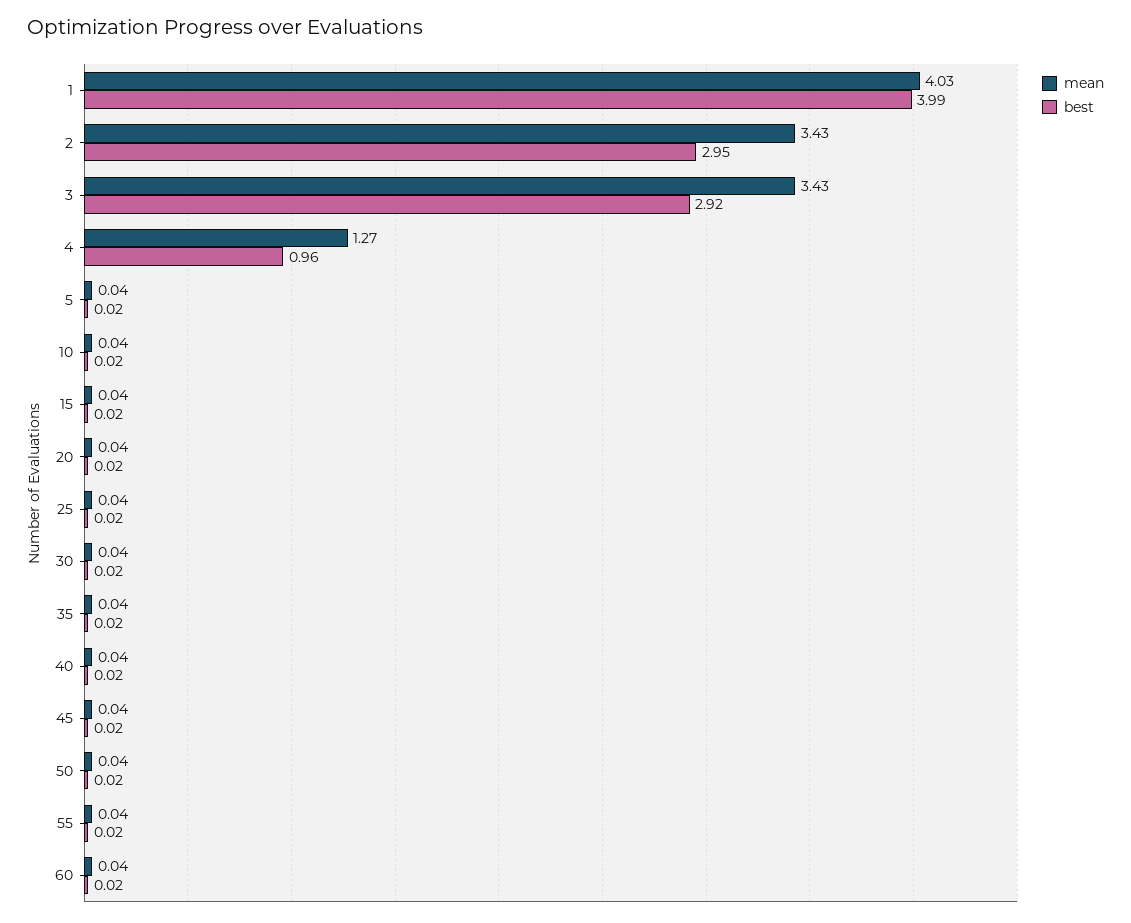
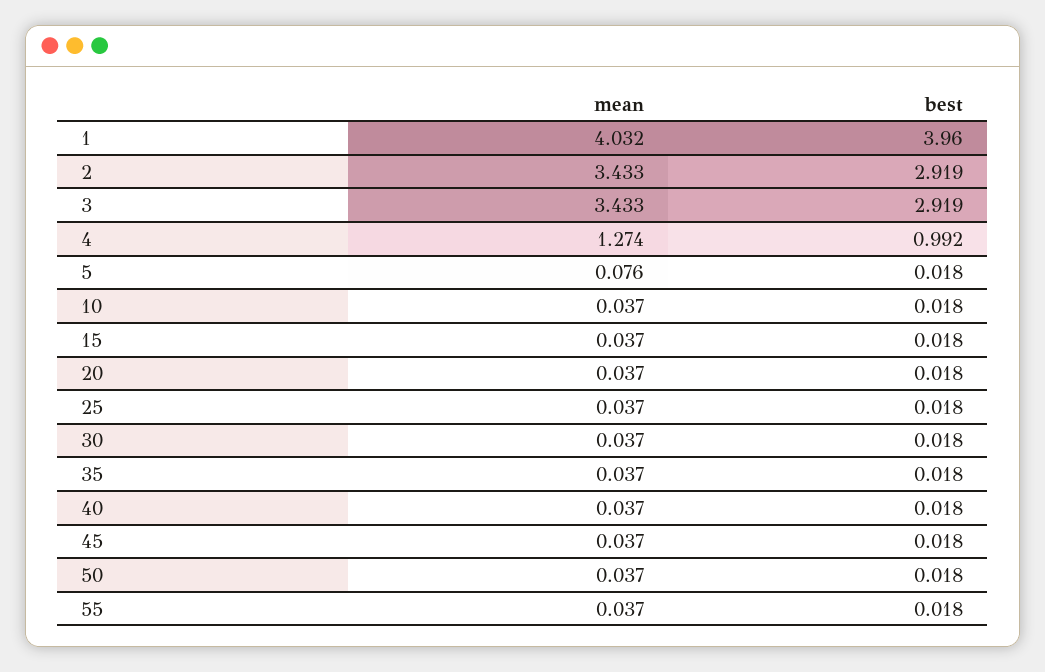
  {
    "mean": {
      "1": 4.032,
      "2": 3.433,
      "3": 3.433,
      "4": 1.274,
-     "5": 0.04,
+     "5": 0.076,
      "10": 0.037,
      "15": 0.037,
      "20": 0.037,
      "25": 0.037,
      "30": 0.037,
      "35": 0.037,
      "40": 0.037,
      "45": 0.037,
      "50": 0.037,
-     "55": 0.037,
+     "55": 0.037
-     "60": 0.04
    },
    "best": {
-     "1": 3.99,
+     "1": 3.96,
-     "2": 2.95,
+     "2": 2.919,
      "3": 2.919,
-     "4": 0.96,
+     "4": 0.992,
      "5": 0.018,
      "10": 0.018,
      "15": 0.018,
      "20": 0.018,
      "25": 0.018,
      "30": 0.018,
      "35": 0.018,
      "40": 0.018,
      "45": 0.018,
      "50": 0.018,
-     "55": 0.018,
+     "55": 0.018
-     "60": 0.02
    }
  }

